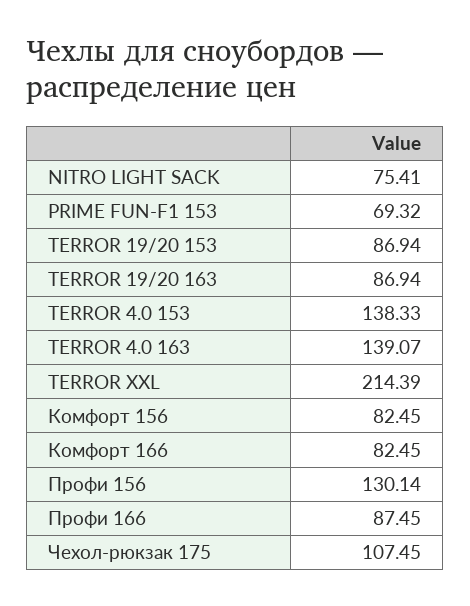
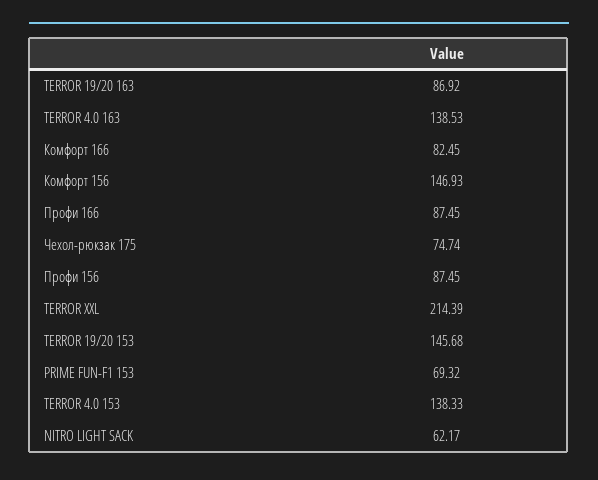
  {
-   "NITRO LIGHT SACK": 75.41,
+   "NITRO LIGHT SACK": 62.17,
    "PRIME FUN-F1 153": 69.32,
-   "TERROR 19/20 153": 86.94,
+   "TERROR 19/20 153": 145.68,
-   "TERROR 19/20 163": 86.94,
+   "TERROR 19/20 163": 86.92,
    "TERROR 4.0 153": 138.33,
-   "TERROR 4.0 163": 139.07,
+   "TERROR 4.0 163": 138.53,
    "TERROR XXL": 214.39,
-   "Комфорт 156": 82.45,
+   "Комфорт 156": 146.93,
    "Комфорт 166": 82.45,
-   "Профи 156": 130.14,
+   "Профи 156": 87.45,
    "Профи 166": 87.45,
-   "Чехол-рюкзак 175": 107.45
+   "Чехол-рюкзак 175": 74.74
  }

